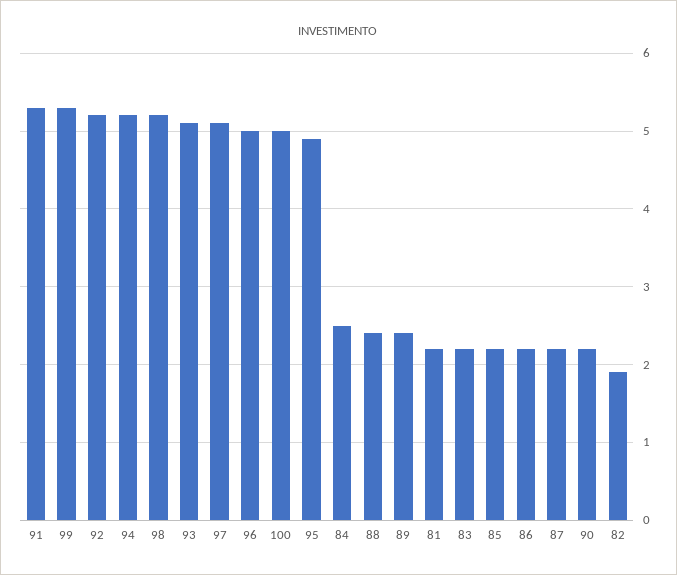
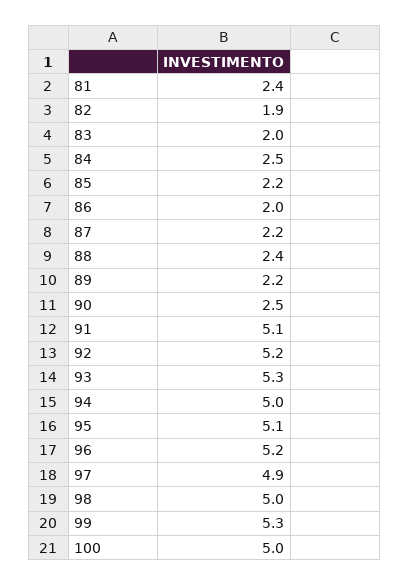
  {
-   "91": 5.3,
+   "91": 5.1,
    "99": 5.3,
    "92": 5.2,
-   "94": 5.2,
+   "94": 5,
-   "98": 5.2,
+   "98": 5,
-   "93": 5.1,
+   "93": 5.3,
-   "97": 5.1,
+   "97": 4.9,
-   "96": 5,
+   "96": 5.2,
    "100": 5,
-   "95": 4.9,
+   "95": 5.1,
    "84": 2.5,
    "88": 2.4,
-   "89": 2.4,
+   "89": 2.2,
-   "81": 2.2,
+   "81": 2.4,
-   "83": 2.2,
+   "83": 2,
    "85": 2.2,
-   "86": 2.2,
+   "86": 2,
    "87": 2.2,
-   "90": 2.2,
+   "90": 2.5,
    "82": 1.9
  }

